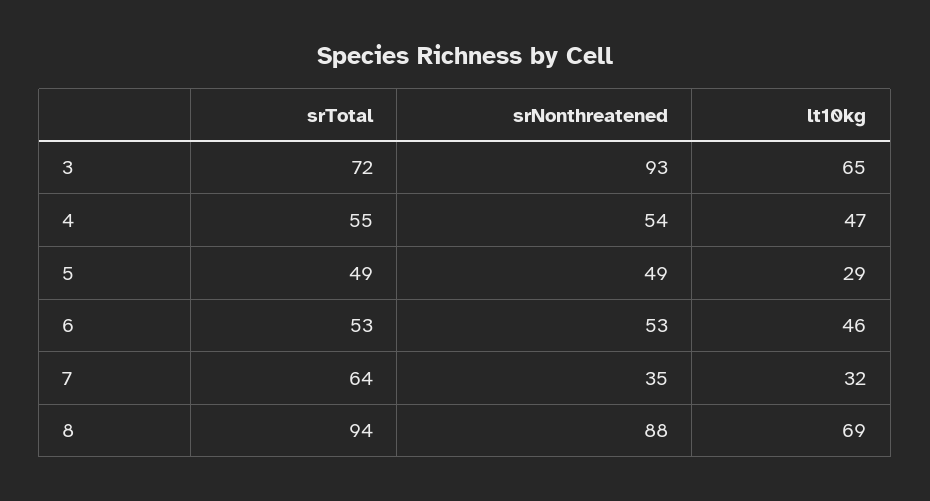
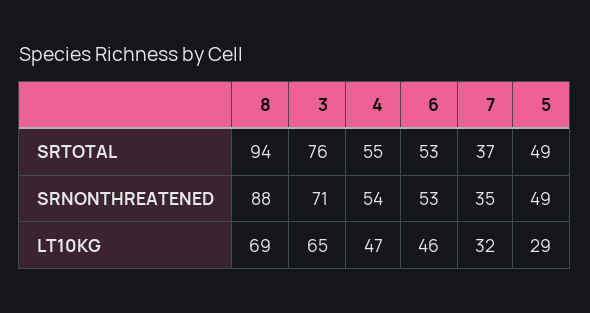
  {
    "srTotal": {
-     "3": 72,
+     "3": 76,
      "4": 55,
      "5": 49,
      "6": 53,
-     "7": 64,
+     "7": 37,
      "8": 94
    },
    "srNonthreatened": {
-     "3": 93,
+     "3": 71,
      "4": 54,
      "5": 49,
      "6": 53,
      "7": 35,
      "8": 88
    },
    "lt10kg": {
      "3": 65,
      "4": 47,
      "5": 29,
      "6": 46,
      "7": 32,
      "8": 69
    }
  }

